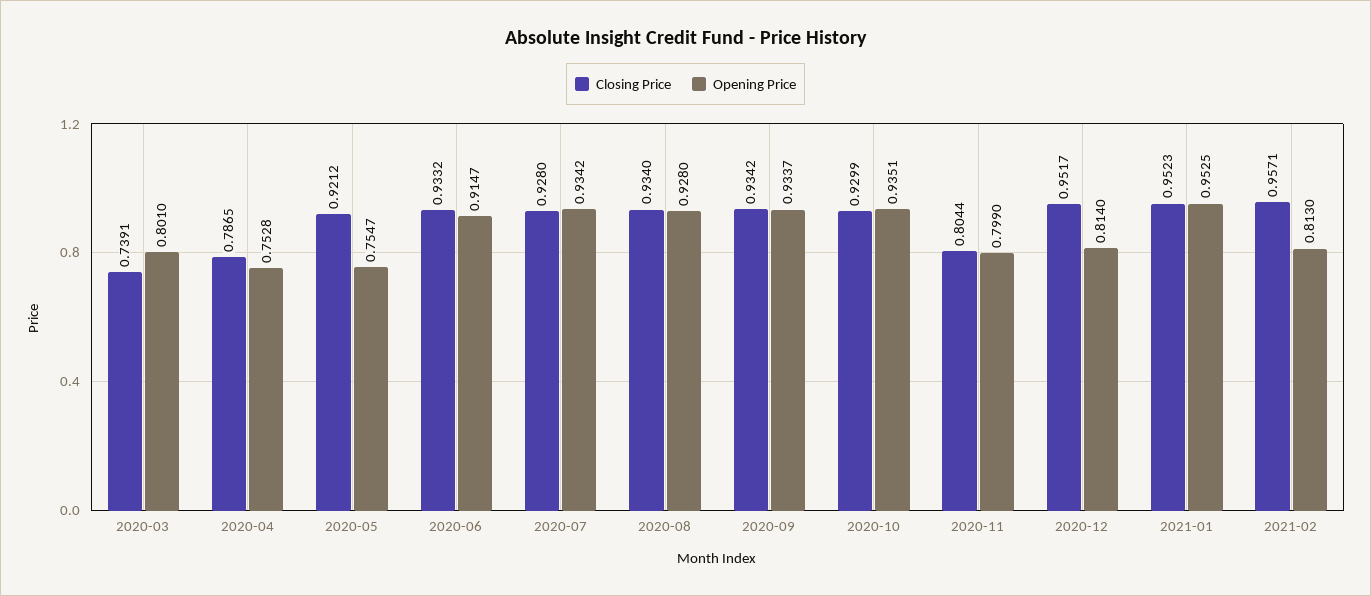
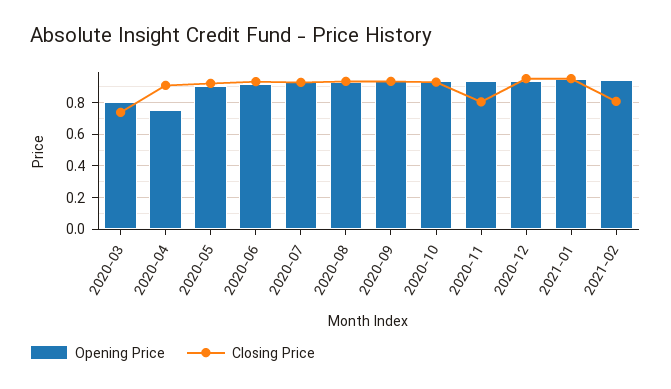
  {
    "Closing Price": {
      "2020-03": 0.7391,
-     "2020-04": 0.7865,
+     "2020-04": 0.9,
      "2020-05": 0.9212,
      "2020-06": 0.9332,
      "2020-07": 0.928,
      "2020-08": 0.934,
      "2020-09": 0.9342,
      "2020-10": 0.9299,
      "2020-11": 0.8044,
      "2020-12": 0.9517,
      "2021-01": 0.9523,
-     "2021-02": 0.9571
+     "2021-02": 0.8
    },
    "Opening Price": {
      "2020-03": 0.801,
      "2020-04": 0.7528,
-     "2020-05": 0.7547,
+     "2020-05": 0.9,
      "2020-06": 0.9147,
      "2020-07": 0.9342,
      "2020-08": 0.928,
      "2020-09": 0.9337,
      "2020-10": 0.9351,
-     "2020-11": 0.799,
+     "2020-11": 0.95,
-     "2020-12": 0.814,
+     "2020-12": 0.95,
      "2021-01": 0.9525,
-     "2021-02": 0.813
+     "2021-02": 0.95
    }
  }

